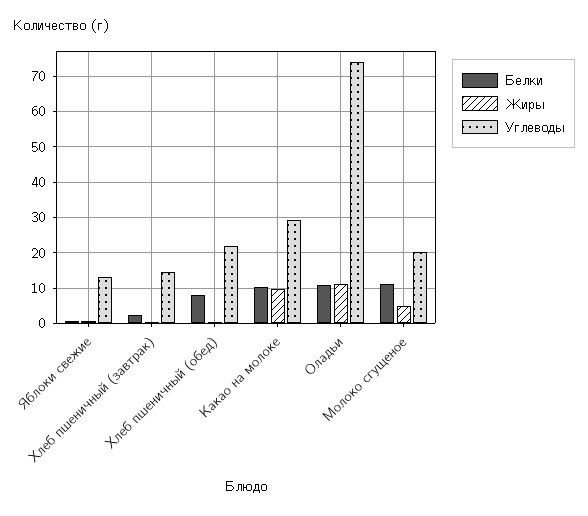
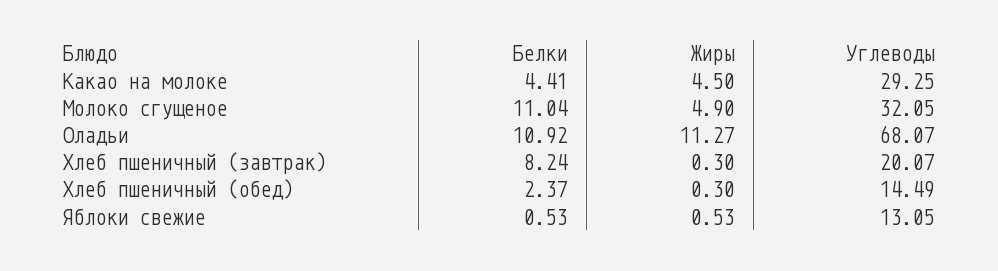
  {
    "Белки": {
      "Яблоки свежие": 0.53,
-     "Хлеб пшеничный (завтрак)": 2,
+     "Хлеб пшеничный (завтрак)": 8.24,
-     "Хлеб пшеничный (обед)": 8,
+     "Хлеб пшеничный (обед)": 2.37,
-     "Какао на молоке": 10,
+     "Какао на молоке": 4.41,
      "Оладьи": 10.92,
      "Молоко сгущеное": 11.04
    },
    "Жиры": {
      "Яблоки свежие": 0.53,
      "Хлеб пшеничный (завтрак)": 0.3,
      "Хлеб пшеничный (обед)": 0.3,
-     "Какао на молоке": 10,
+     "Какао на молоке": 4.5,
      "Оладьи": 11.27,
      "Молоко сгущеное": 4.9
    },
    "Углеводы": {
      "Яблоки свежие": 13.05,
-     "Хлеб пшеничный (завтрак)": 14,
+     "Хлеб пшеничный (завтрак)": 20.07,
-     "Хлеб пшеничный (обед)": 22,
+     "Хлеб пшеничный (обед)": 14.49,
      "Какао на молоке": 29.25,
-     "Оладьи": 74,
+     "Оладьи": 68.07,
-     "Молоко сгущеное": 20
+     "Молоко сгущеное": 32.05
    }
  }

